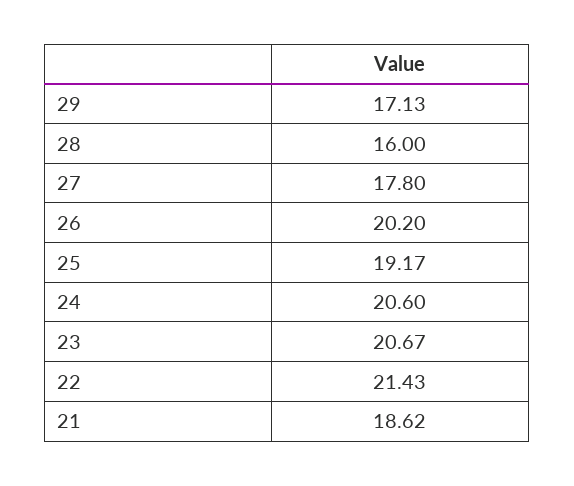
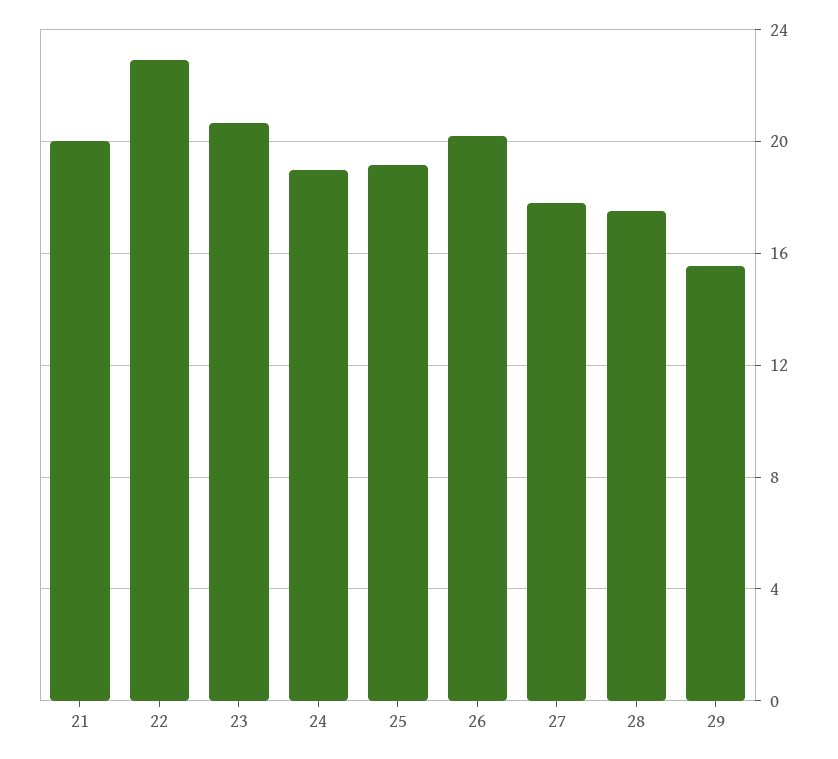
  {
-   "29": 17.13,
+   "29": 15.5,
-   "28": 16,
+   "28": 17.5,
    "27": 17.8,
    "26": 20.2,
    "25": 19.17,
-   "24": 20.6,
+   "24": 19,
    "23": 20.67,
-   "22": 21.43,
+   "22": 23,
-   "21": 18.62
+   "21": 20
  }

